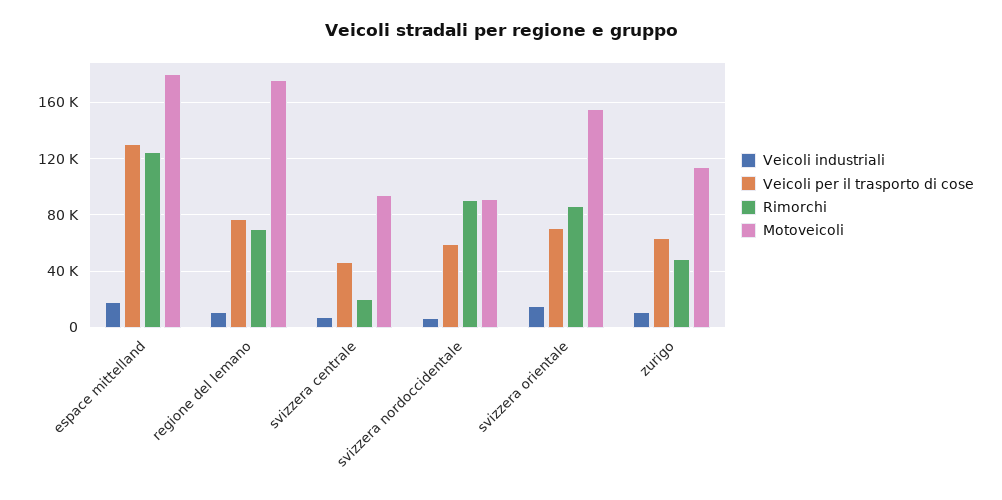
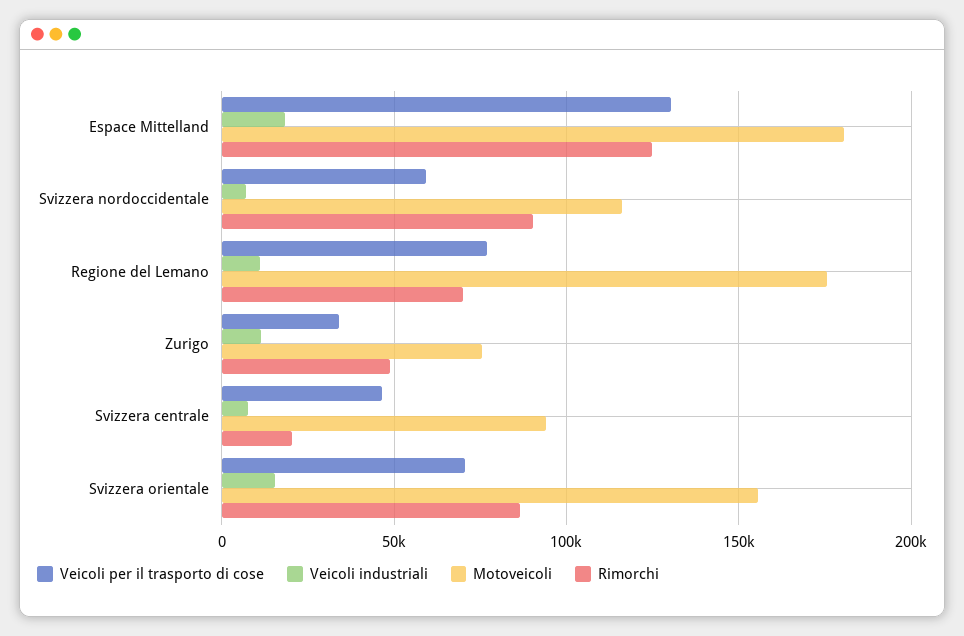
  {
    "Veicoli industriali": {
      "espace mittelland": 20000,
      "regione del lemano": 10000,
      "svizzera centrale": 10000,
      "svizzera nordoccidentale": 5000,
      "svizzera orientale": 15000,
      "zurigo": 10000
    },
    "Veicoli per il trasporto di cose": {
      "espace mittelland": 130000,
      "regione del lemano": 75000,
      "svizzera centrale": 45000,
      "svizzera nordoccidentale": 60000,
      "svizzera orientale": 70000,
-     "zurigo": 65000
+     "zurigo": 35000
    },
    "Rimorchi": {
      "espace mittelland": 125000,
      "regione del lemano": 70000,
      "svizzera centrale": 20000,
      "svizzera nordoccidentale": 90000,
      "svizzera orientale": 85000,
      "zurigo": 50000
    },
    "Motoveicoli": {
      "espace mittelland": 180000,
      "regione del lemano": 175000,
      "svizzera centrale": 95000,
-     "svizzera nordoccidentale": 90000,
+     "svizzera nordoccidentale": 115000,
      "svizzera orientale": 155000,
-     "zurigo": 115000
+     "zurigo": 75000
    }
  }

